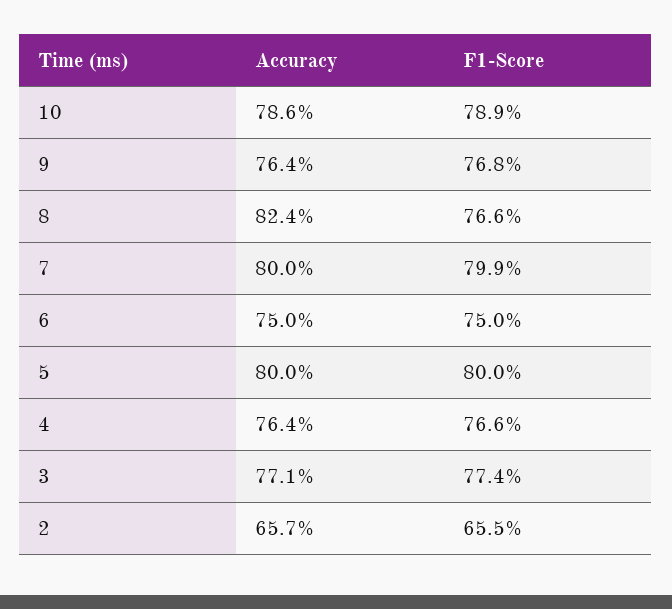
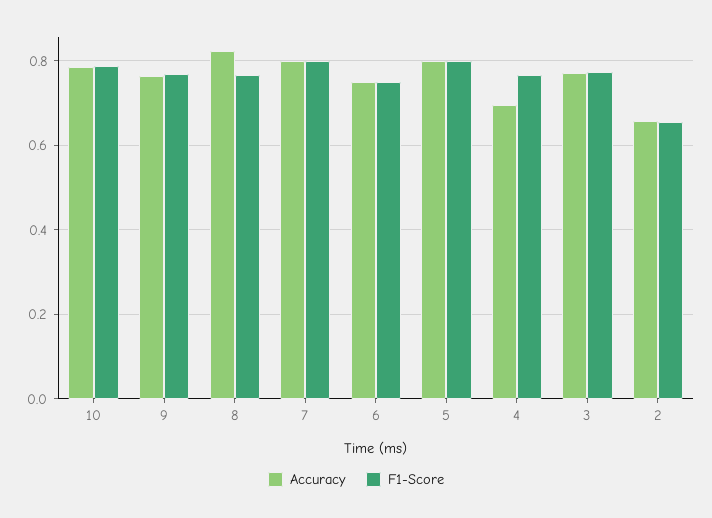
  {
    "Accuracy": {
      "10": 0.786,
      "9": 0.764,
      "8": 0.824,
      "7": 0.8,
      "6": 0.75,
      "5": 0.8,
-     "4": 0.764,
+     "4": 0.7,
      "3": 0.771,
      "2": 0.657
    },
    "F1-Score": {
      "10": 0.789,
      "9": 0.768,
      "8": 0.766,
      "7": 0.799,
      "6": 0.75,
      "5": 0.8,
      "4": 0.766,
      "3": 0.774,
      "2": 0.655
    }
  }

